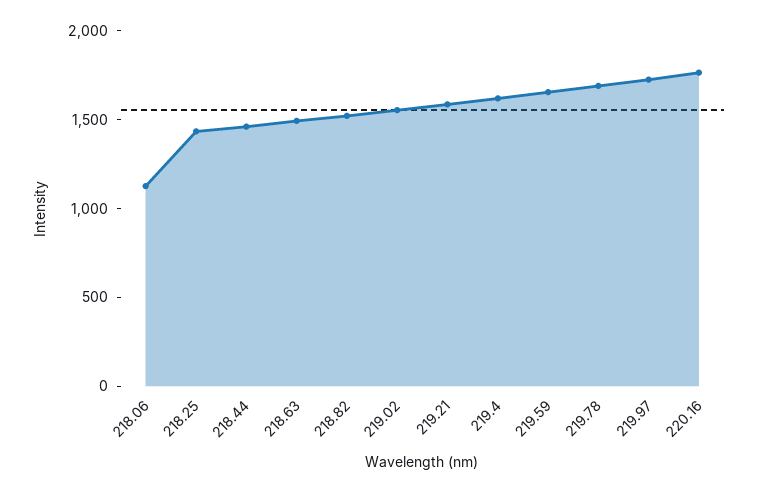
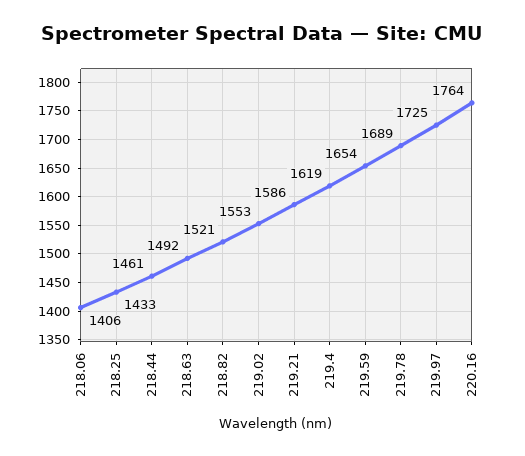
  {
-   "218.06": 1100,
+   "218.06": 1406,
    "218.25": 1433,
    "218.44": 1461,
    "218.63": 1492,
    "218.82": 1521,
    "219.02": 1553,
    "219.21": 1586,
    "219.4": 1619,
    "219.59": 1654,
    "219.78": 1689,
    "219.97": 1725,
    "220.16": 1764
  }

